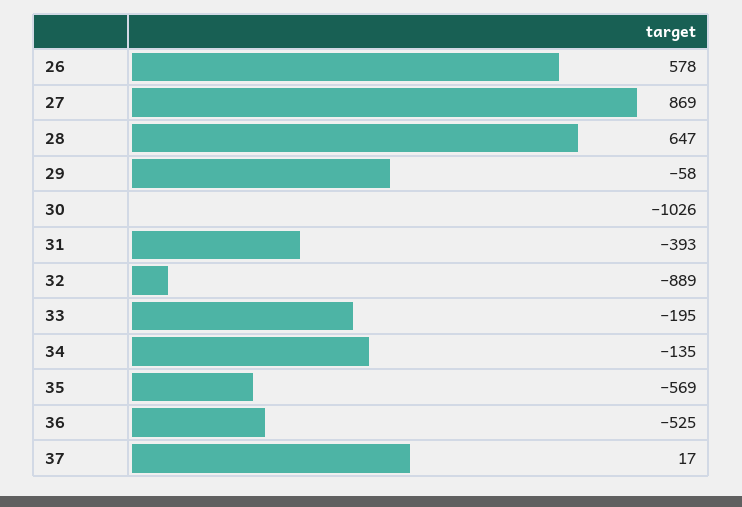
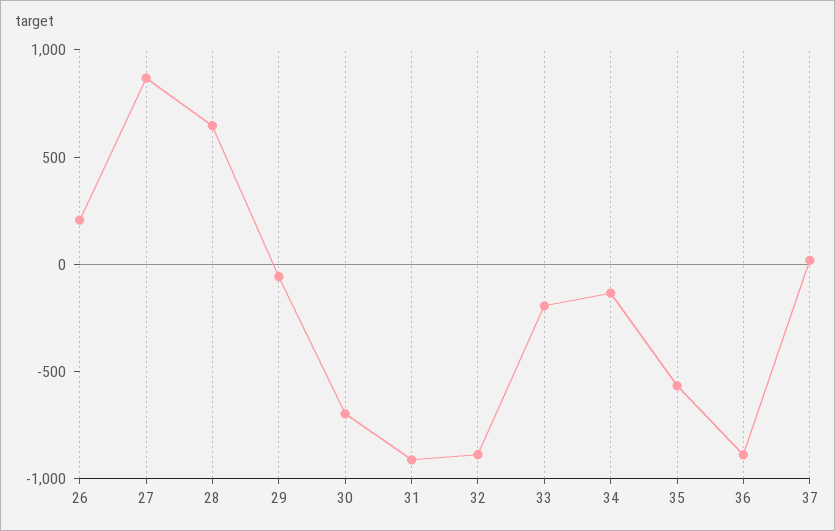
  {
-   "26": 578,
+   "26": 200,
    "27": 869,
    "28": 647,
    "29": -58,
-   "30": -1026,
+   "30": -700,
-   "31": -393,
+   "31": -900,
    "32": -889,
    "33": -195,
    "34": -135,
    "35": -569,
-   "36": -525,
+   "36": -900,
    "37": 17
  }

